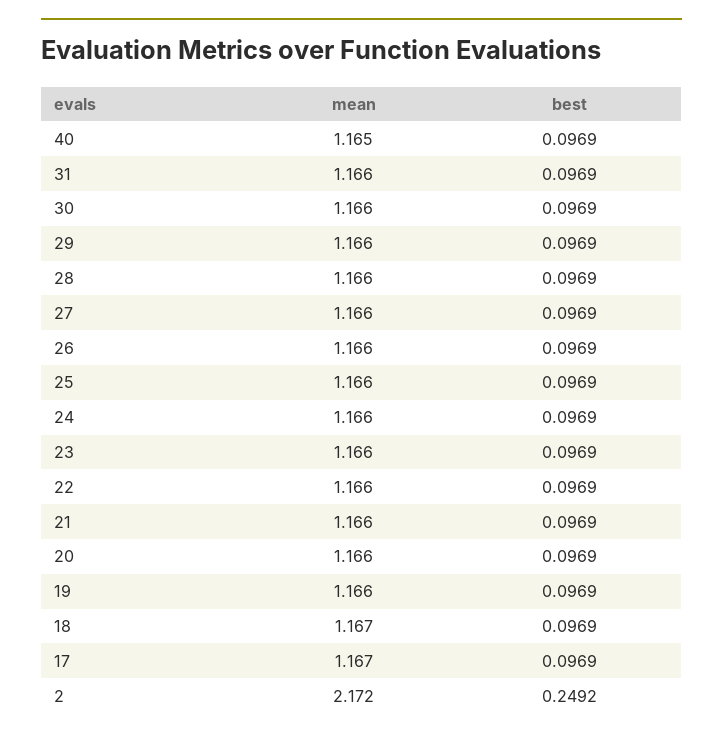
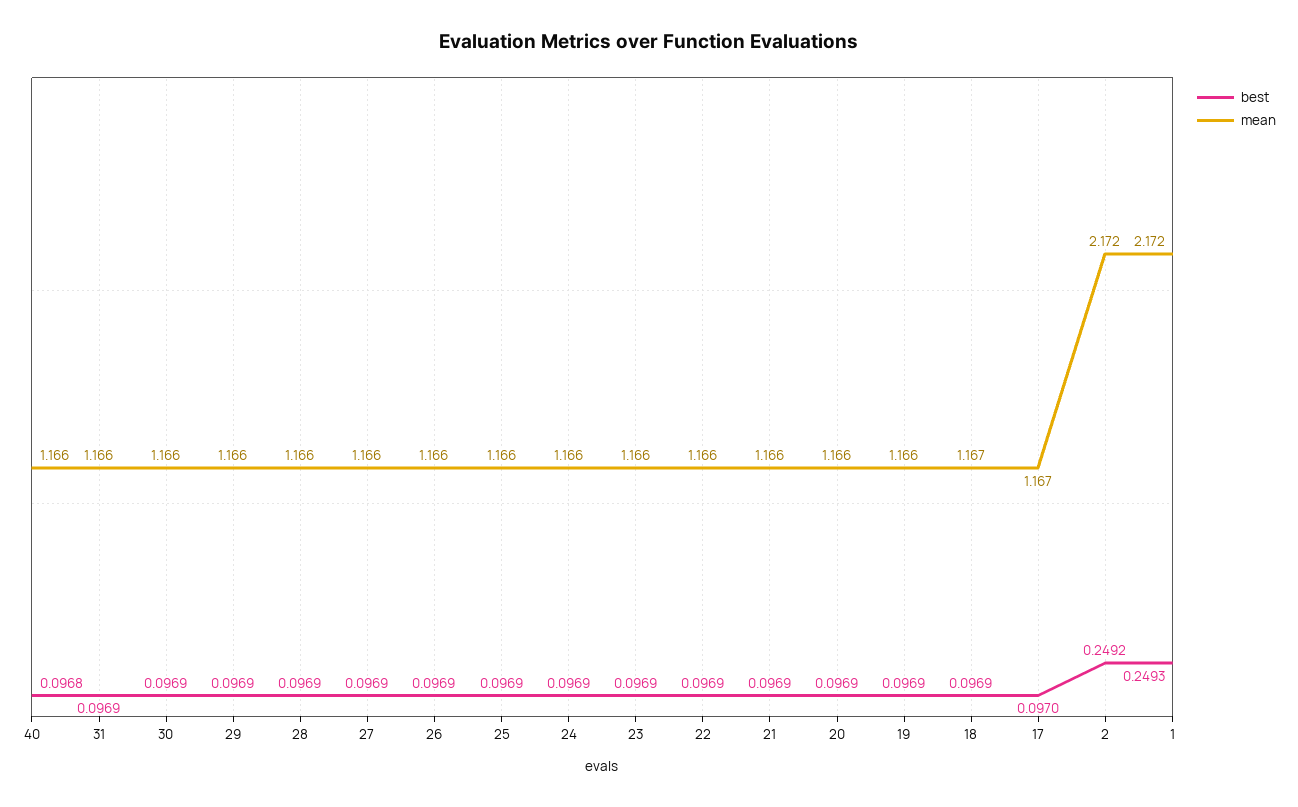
  {
    "mean": {
-     "40": 1.165,
+     "40": 1.166,
      "31": 1.166,
      "30": 1.166,
      "29": 1.166,
      "28": 1.166,
      "27": 1.166,
      "26": 1.166,
      "25": 1.166,
      "24": 1.166,
      "23": 1.166,
      "22": 1.166,
      "21": 1.166,
      "20": 1.166,
      "19": 1.166,
      "18": 1.167,
      "17": 1.167,
-     "2": 2.172
+     "2": 2.172,
+     "1": 2.172
    },
    "best": {
-     "40": 0.0969,
+     "40": 0.0968,
      "31": 0.0969,
      "30": 0.0969,
      "29": 0.0969,
      "28": 0.0969,
      "27": 0.0969,
      "26": 0.0969,
      "25": 0.0969,
      "24": 0.0969,
      "23": 0.0969,
      "22": 0.0969,
      "21": 0.0969,
      "20": 0.0969,
      "19": 0.0969,
      "18": 0.0969,
-     "17": 0.0969,
+     "17": 0.097,
-     "2": 0.2492
+     "2": 0.2492,
+     "1": 0.2493
    }
  }

